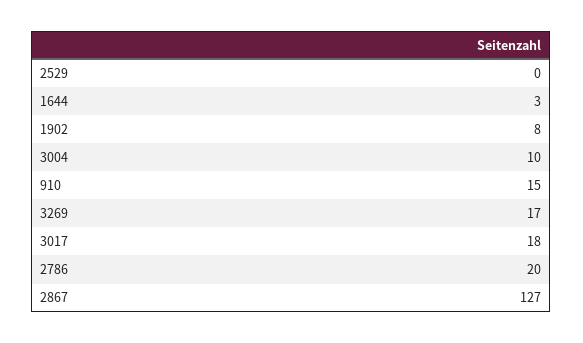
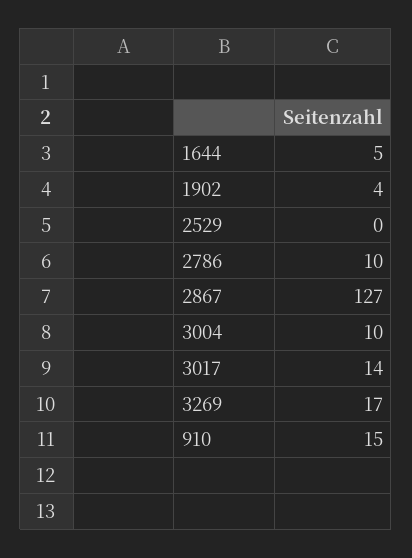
  {
    "2529": 0,
-   "1644": 3,
+   "1644": 5,
-   "1902": 8,
+   "1902": 4,
    "3004": 10,
    "910": 15,
    "3269": 17,
-   "3017": 18,
+   "3017": 14,
-   "2786": 20,
+   "2786": 10,
    "2867": 127
  }

